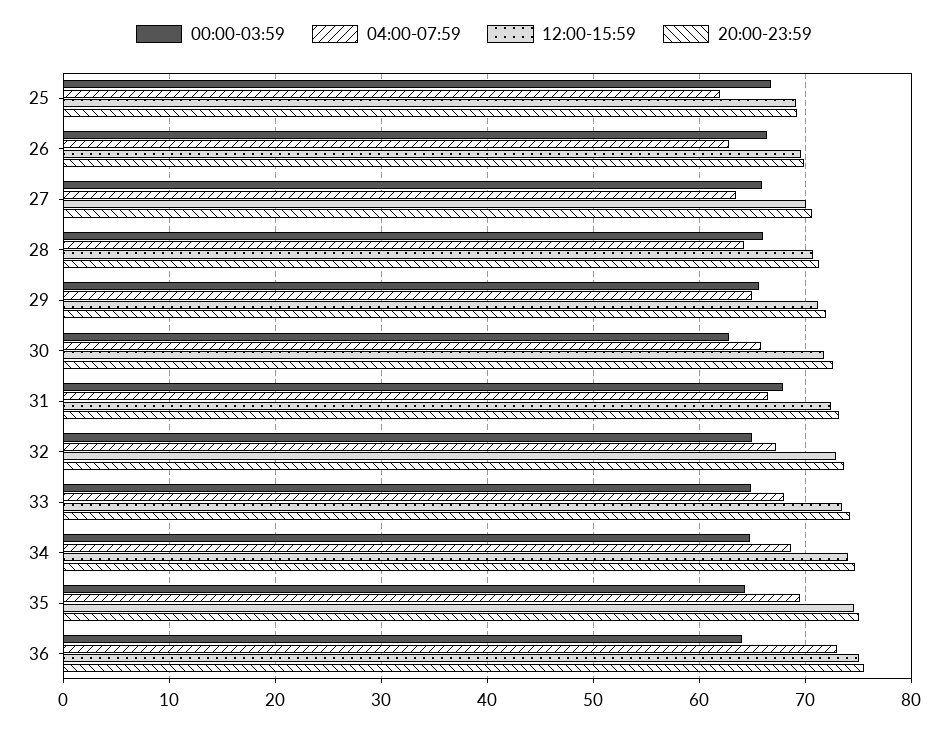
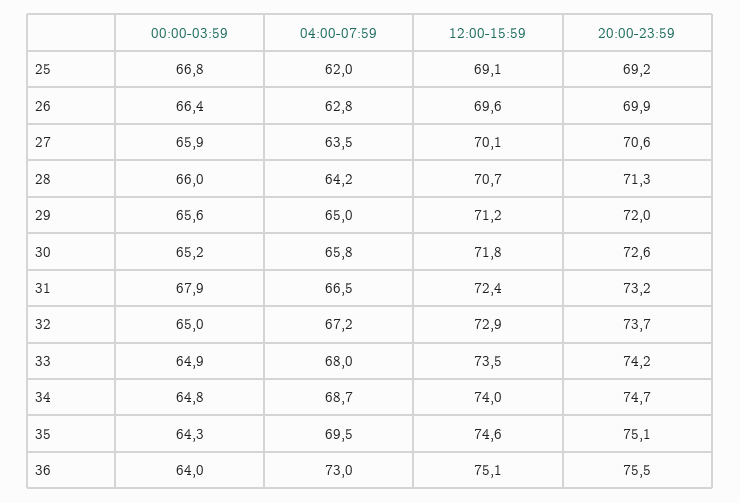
  {
    "00:00-03:59": {
      "25": 66.8,
      "26": 66.4,
      "27": 65.9,
      "28": 66,
      "29": 65.6,
-     "30": 63,
+     "30": 65.2,
      "31": 67.9,
      "32": 65,
      "33": 64.9,
      "34": 64.8,
      "35": 64.3,
      "36": 64
    },
    "04:00-07:59": {
      "25": 62,
      "26": 62.8,
      "27": 63.5,
      "28": 64.2,
      "29": 65,
      "30": 65.8,
      "31": 66.5,
      "32": 67.2,
      "33": 68,
      "34": 68.7,
      "35": 69.5,
      "36": 73
    },
    "12:00-15:59": {
      "25": 69.1,
      "26": 69.6,
      "27": 70.1,
      "28": 70.7,
      "29": 71.2,
      "30": 71.8,
      "31": 72.4,
      "32": 72.9,
      "33": 73.5,
      "34": 74,
      "35": 74.6,
      "36": 75.1
    },
    "20:00-23:59": {
      "25": 69.2,
      "26": 69.9,
      "27": 70.6,
      "28": 71.3,
      "29": 72,
      "30": 72.6,
      "31": 73.2,
      "32": 73.7,
      "33": 74.2,
      "34": 74.7,
      "35": 75.1,
      "36": 75.5
    }
  }

